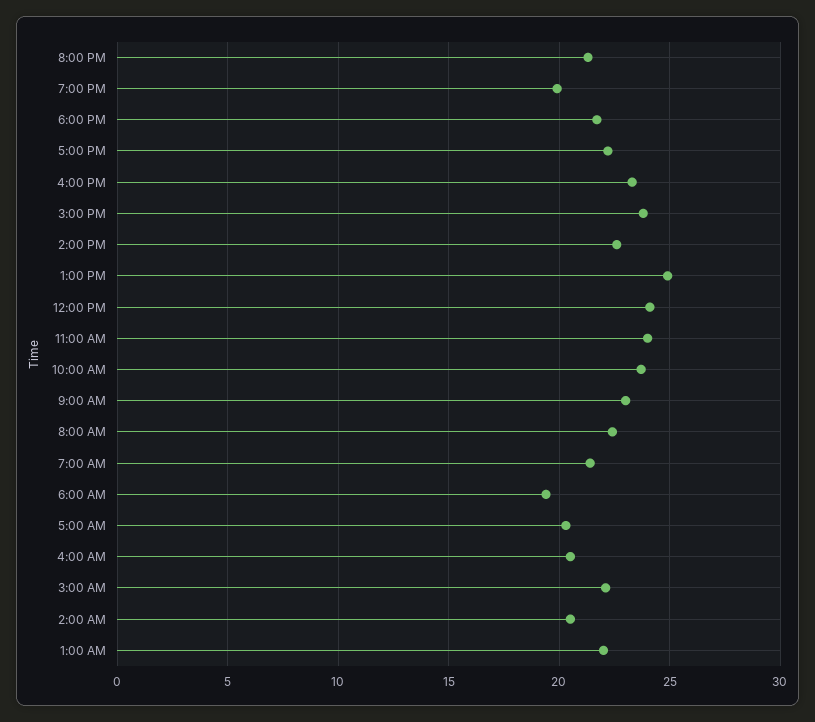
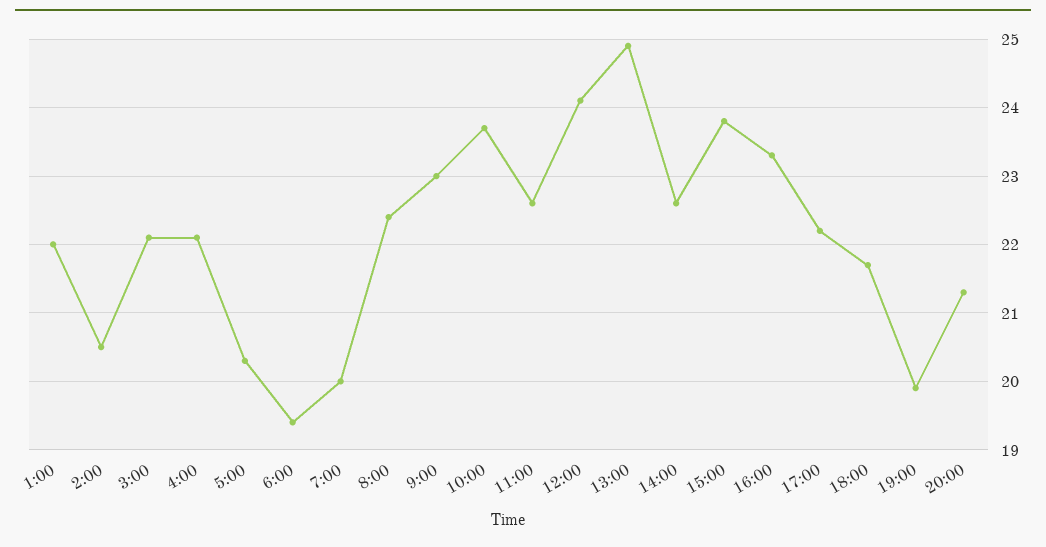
  {
    "8:00 PM": 21.3,
    "7:00 PM": 19.9,
    "6:00 PM": 21.7,
    "5:00 PM": 22.2,
    "4:00 PM": 23.3,
    "3:00 PM": 23.8,
    "2:00 PM": 22.6,
    "1:00 PM": 24.9,
    "12:00 PM": 24.1,
-   "11:00 AM": 24,
+   "11:00 AM": 22.6,
    "10:00 AM": 23.7,
    "9:00 AM": 23,
    "8:00 AM": 22.4,
-   "7:00 AM": 21.5,
+   "7:00 AM": 20,
    "6:00 AM": 19.4,
    "5:00 AM": 20.3,
-   "4:00 AM": 20.5,
+   "4:00 AM": 22.1,
    "3:00 AM": 22.1,
    "2:00 AM": 20.5,
    "1:00 AM": 22
  }

